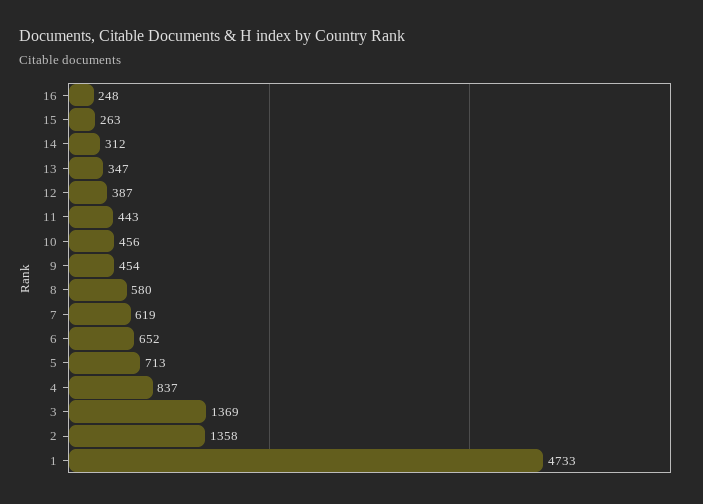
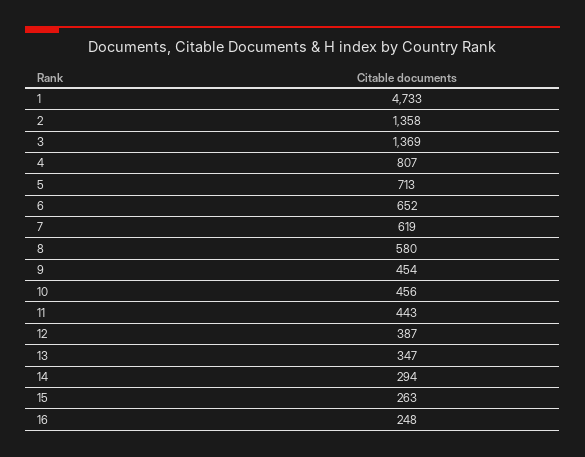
  {
    "16": 248,
    "15": 263,
-   "14": 312,
+   "14": 294,
    "13": 347,
    "12": 387,
    "11": 443,
    "10": 456,
    "9": 454,
    "8": 580,
    "7": 619,
    "6": 652,
    "5": 713,
-   "4": 837,
+   "4": 807,
    "3": 1369,
    "2": 1358,
    "1": 4733
  }

